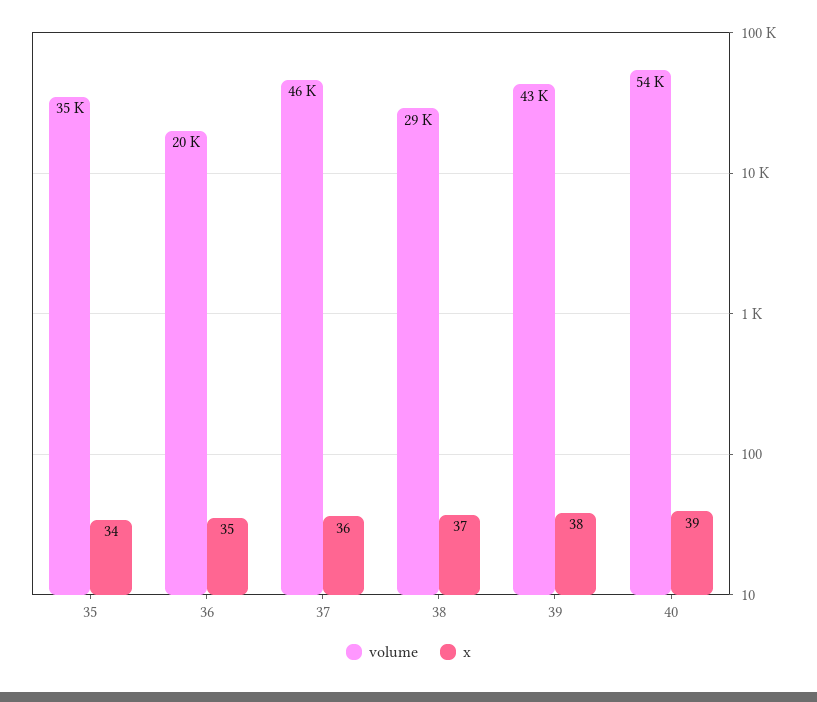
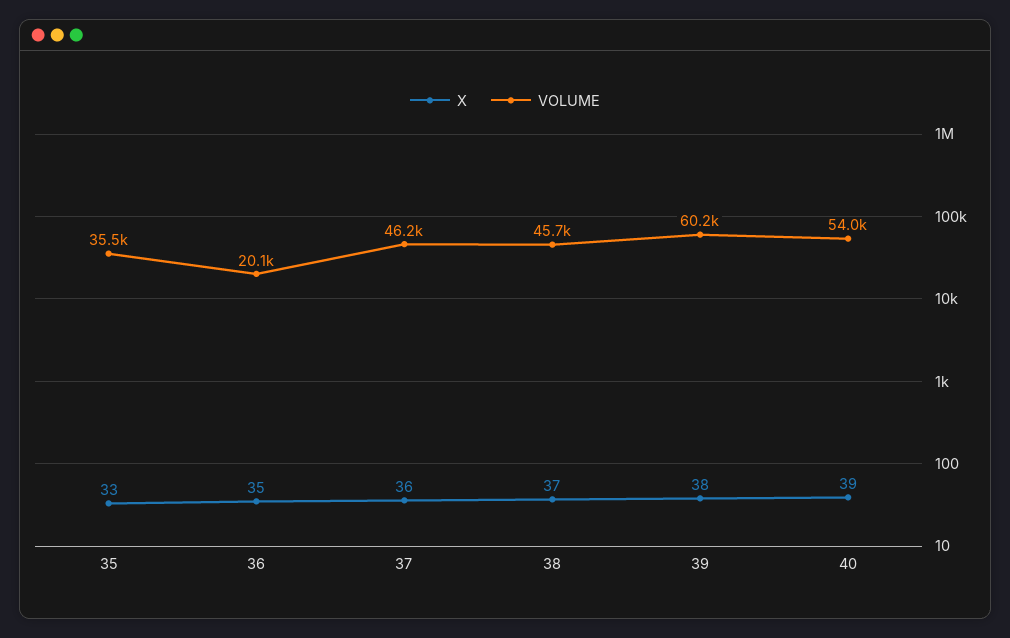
  {
    "volume": {
      "35": 35500,
      "36": 20100,
      "37": 46200,
-     "38": 29000,
+     "38": 45700,
-     "39": 43000,
+     "39": 60200,
      "40": 54000
    },
    "x": {
-     "35": 34,
+     "35": 33,
      "36": 35,
      "37": 36,
      "38": 37,
      "39": 38,
      "40": 39
    }
  }

